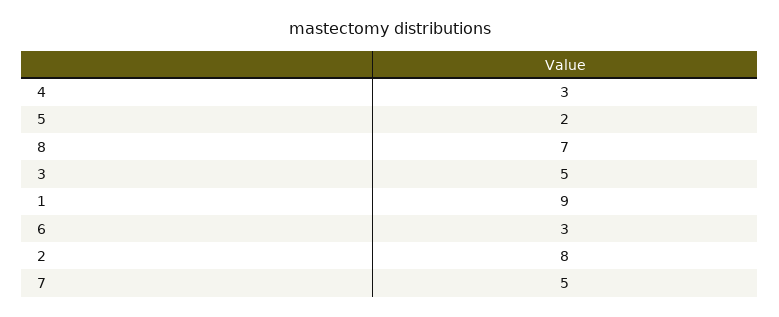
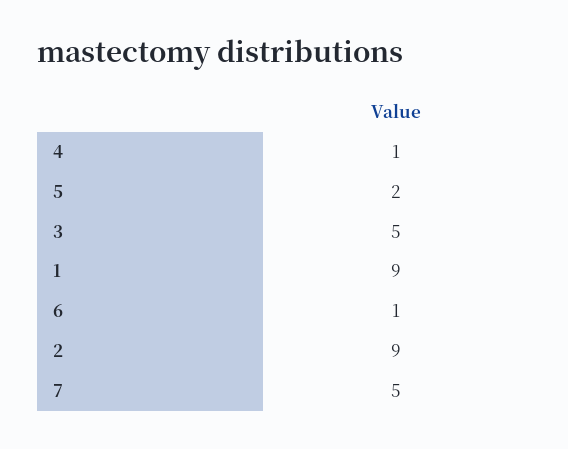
  {
-   "4": 3,
+   "4": 1,
    "5": 2,
-   "8": 7,
    "3": 5,
    "1": 9,
-   "6": 3,
+   "6": 1,
-   "2": 8,
+   "2": 9,
    "7": 5
  }

